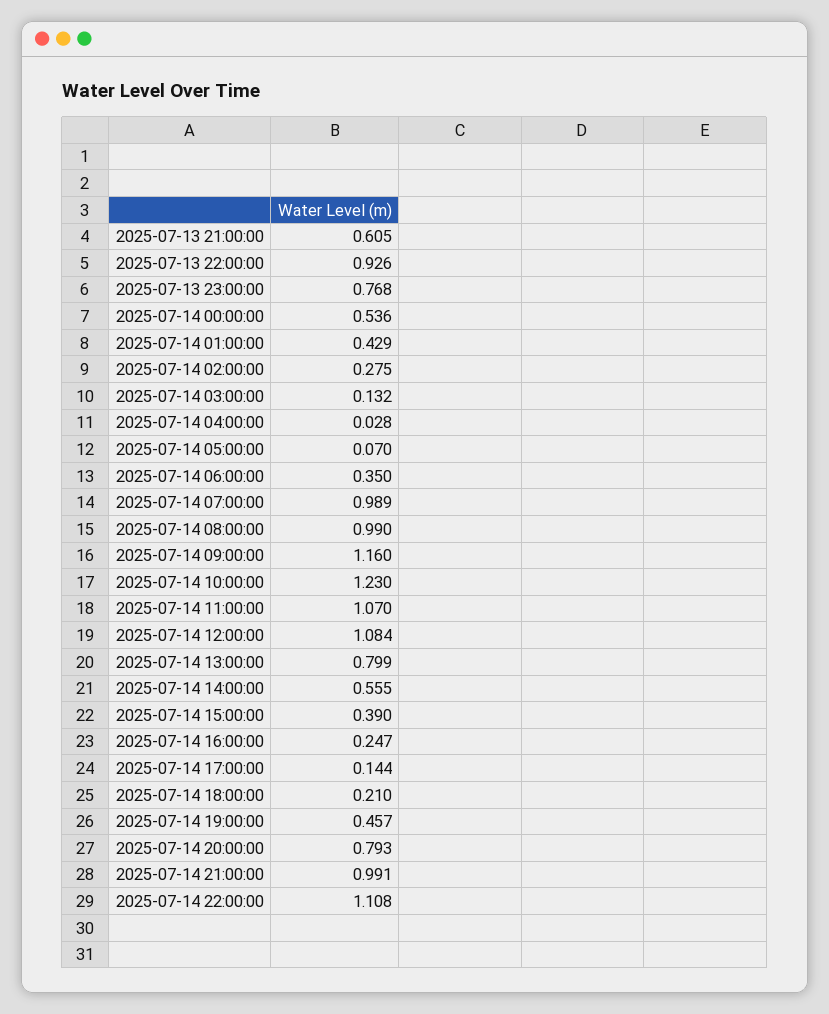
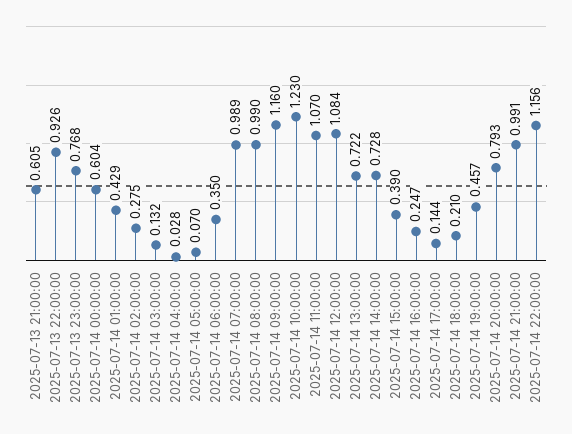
  {
    "2025-07-13 21:00:00": 0.605,
    "2025-07-13 22:00:00": 0.926,
    "2025-07-13 23:00:00": 0.768,
-   "2025-07-14 00:00:00": 0.536,
+   "2025-07-14 00:00:00": 0.604,
    "2025-07-14 01:00:00": 0.429,
    "2025-07-14 02:00:00": 0.275,
    "2025-07-14 03:00:00": 0.132,
    "2025-07-14 04:00:00": 0.028,
    "2025-07-14 05:00:00": 0.07,
    "2025-07-14 06:00:00": 0.35,
    "2025-07-14 07:00:00": 0.989,
    "2025-07-14 08:00:00": 0.99,
    "2025-07-14 09:00:00": 1.16,
    "2025-07-14 10:00:00": 1.23,
    "2025-07-14 11:00:00": 1.07,
    "2025-07-14 12:00:00": 1.084,
-   "2025-07-14 13:00:00": 0.799,
+   "2025-07-14 13:00:00": 0.722,
-   "2025-07-14 14:00:00": 0.555,
+   "2025-07-14 14:00:00": 0.728,
    "2025-07-14 15:00:00": 0.39,
    "2025-07-14 16:00:00": 0.247,
    "2025-07-14 17:00:00": 0.144,
    "2025-07-14 18:00:00": 0.21,
    "2025-07-14 19:00:00": 0.457,
    "2025-07-14 20:00:00": 0.793,
    "2025-07-14 21:00:00": 0.991,
-   "2025-07-14 22:00:00": 1.108
+   "2025-07-14 22:00:00": 1.156
  }

